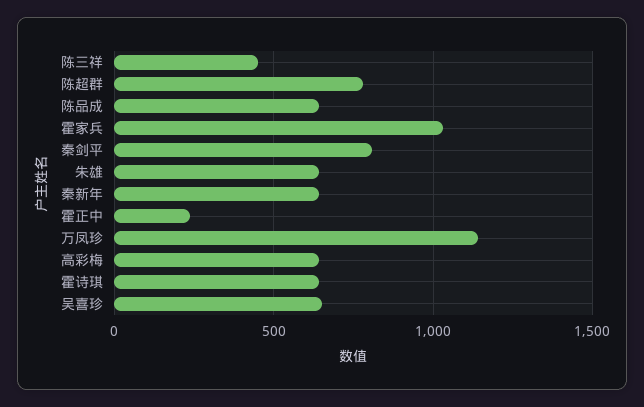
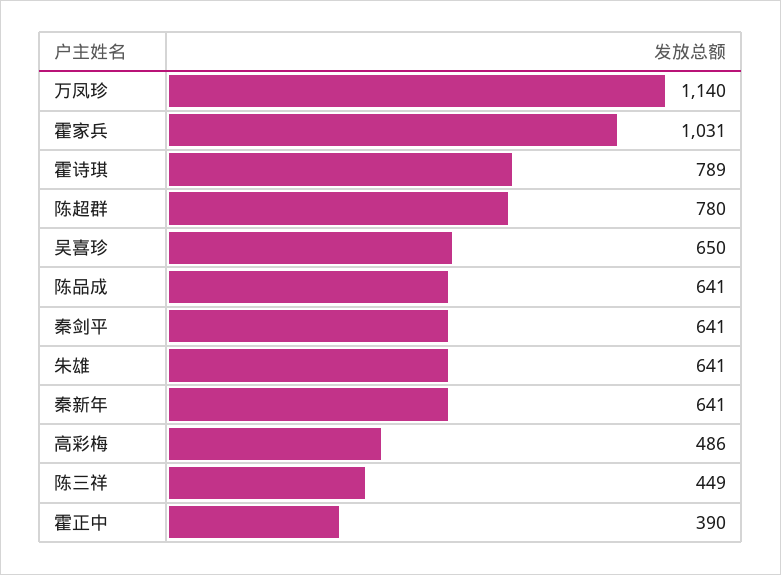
  {
    "陈三祥": 449,
    "陈超群": 780,
    "陈品成": 641,
    "霍家兵": 1031,
-   "秦剑平": 800,
+   "秦剑平": 641,
    "朱雄": 641,
    "秦新年": 641,
-   "霍正中": 250,
+   "霍正中": 390,
    "万凤珍": 1140,
-   "高彩梅": 650,
+   "高彩梅": 486,
-   "霍诗琪": 650,
+   "霍诗琪": 789,
    "吴喜珍": 650
  }

